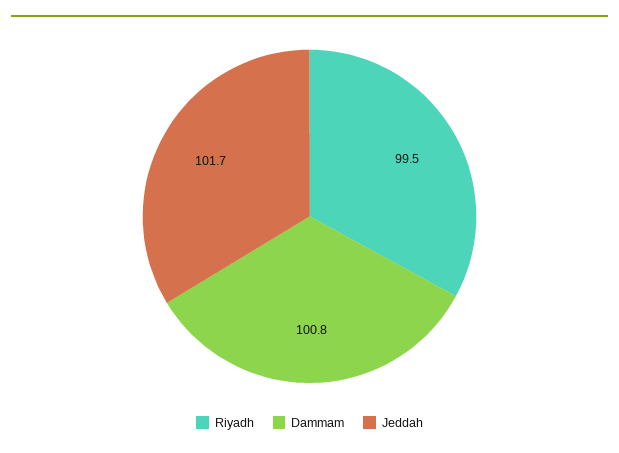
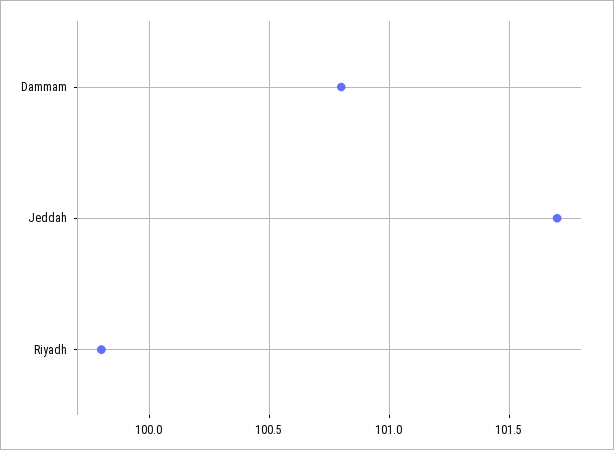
  {
-   "Riyadh": 99.5,
+   "Riyadh": 99.8,
    "Dammam": 100.8,
    "Jeddah": 101.7
  }

